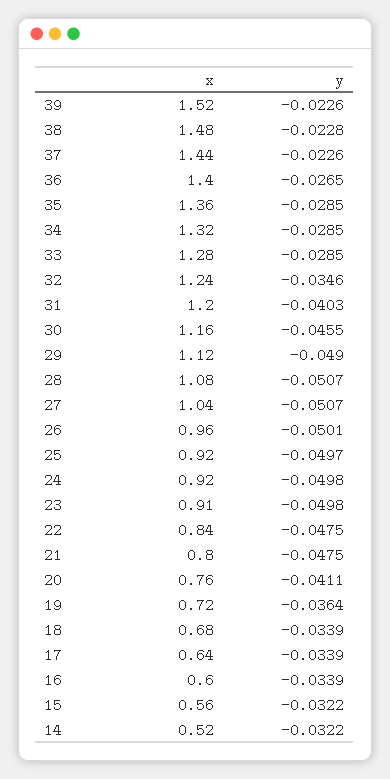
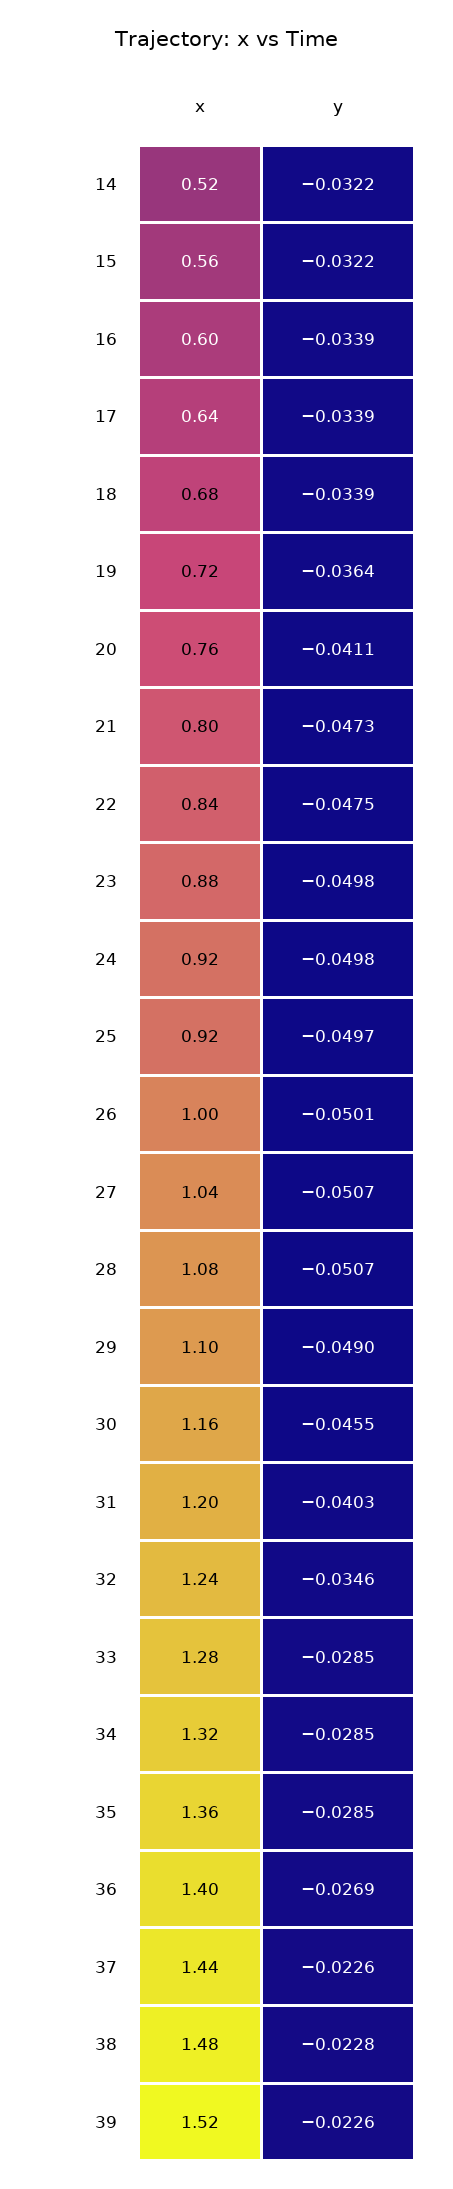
  {
    "x": {
      "39": 1.52,
      "38": 1.48,
      "37": 1.44,
      "36": 1.4,
      "35": 1.36,
      "34": 1.32,
      "33": 1.28,
      "32": 1.24,
      "31": 1.2,
      "30": 1.16,
-     "29": 1.12,
+     "29": 1.1,
      "28": 1.08,
      "27": 1.04,
-     "26": 0.96,
+     "26": 1,
      "25": 0.92,
      "24": 0.92,
-     "23": 0.91,
+     "23": 0.88,
      "22": 0.84,
      "21": 0.8,
      "20": 0.76,
      "19": 0.72,
      "18": 0.68,
      "17": 0.64,
      "16": 0.6,
      "15": 0.56,
      "14": 0.52
    },
    "y": {
      "39": -0.0226,
      "38": -0.0228,
      "37": -0.0226,
-     "36": -0.0265,
+     "36": -0.0269,
      "35": -0.0285,
      "34": -0.0285,
      "33": -0.0285,
      "32": -0.0346,
      "31": -0.0403,
      "30": -0.0455,
      "29": -0.049,
      "28": -0.0507,
      "27": -0.0507,
      "26": -0.0501,
      "25": -0.0497,
      "24": -0.0498,
      "23": -0.0498,
      "22": -0.0475,
-     "21": -0.0475,
+     "21": -0.0473,
      "20": -0.0411,
      "19": -0.0364,
      "18": -0.0339,
      "17": -0.0339,
      "16": -0.0339,
      "15": -0.0322,
      "14": -0.0322
    }
  }

